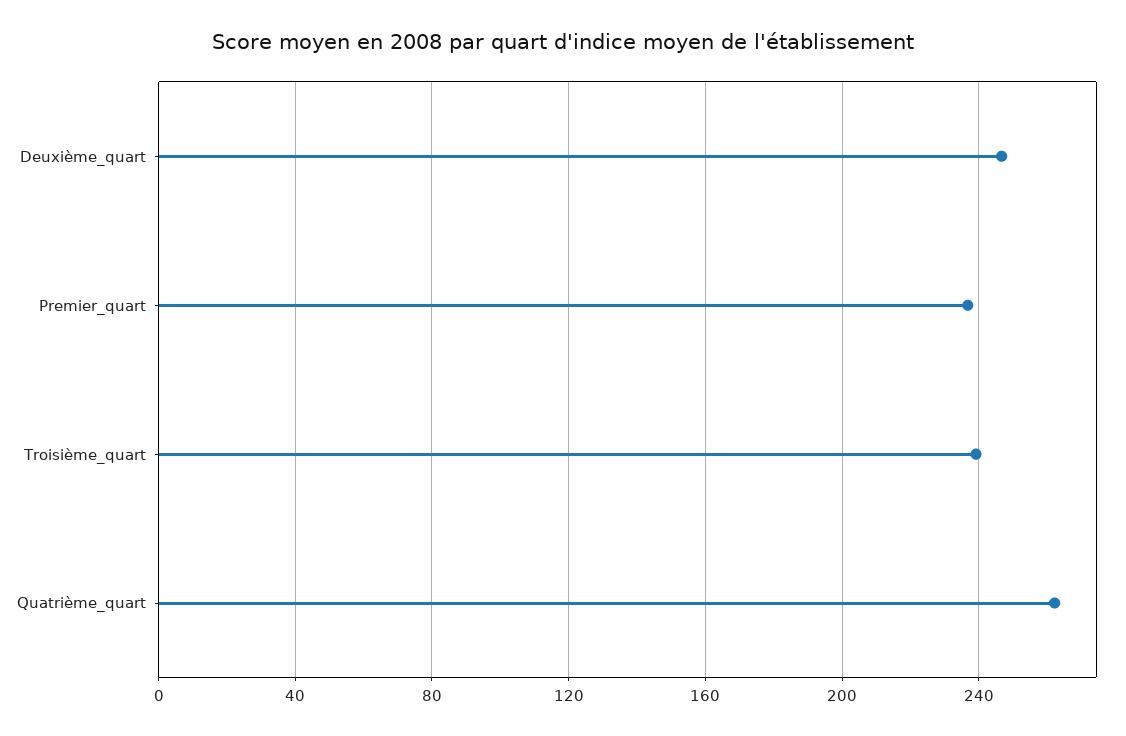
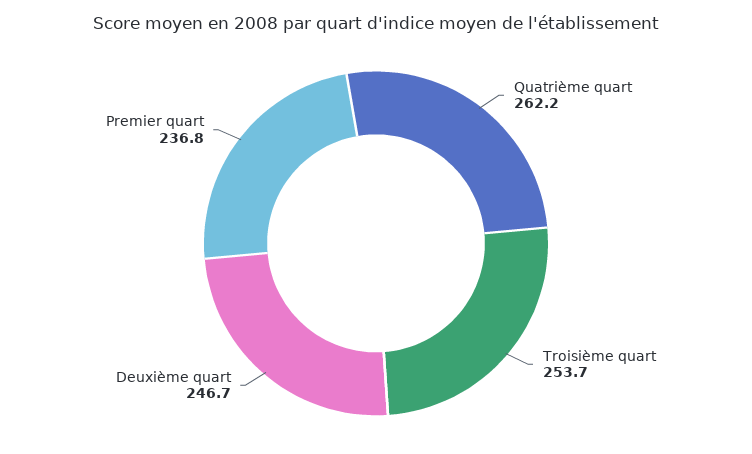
  {
    "Deuxième_quart": 246.7,
    "Premier_quart": 236.8,
-   "Troisième_quart": 240,
+   "Troisième_quart": 253.7,
    "Quatrième_quart": 262.2
  }

